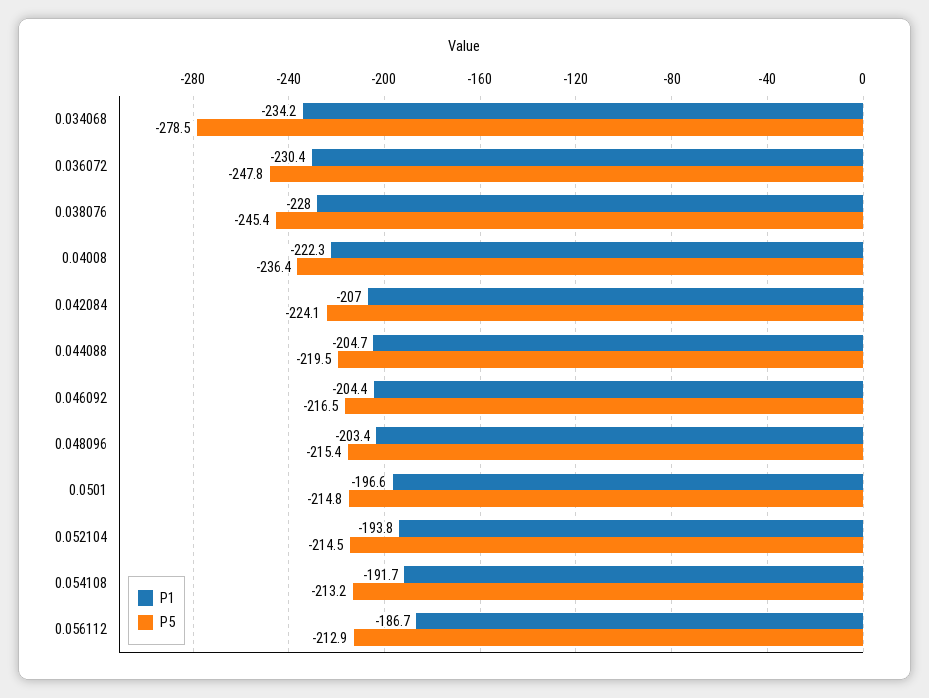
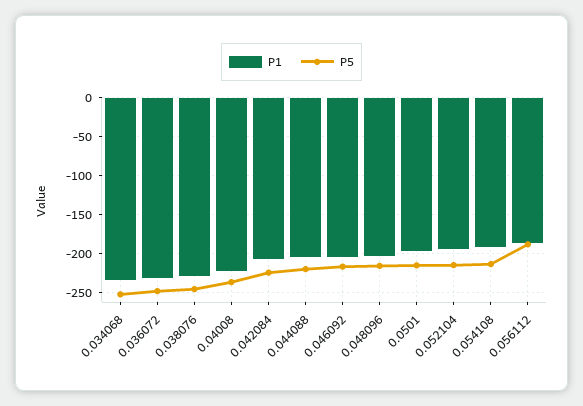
  {
    "P1": {
      "0.034068": -234.2,
      "0.036072": -230.4,
      "0.038076": -228,
      "0.04008": -222.3,
      "0.042084": -207,
      "0.044088": -204.7,
      "0.046092": -204.4,
      "0.048096": -203.4,
      "0.0501": -196.6,
      "0.052104": -193.8,
      "0.054108": -191.7,
      "0.056112": -186.7
    },
    "P5": {
-     "0.034068": -278.5,
+     "0.034068": -250,
      "0.036072": -247.8,
      "0.038076": -245.4,
      "0.04008": -236.4,
      "0.042084": -224.1,
      "0.044088": -219.5,
      "0.046092": -216.5,
      "0.048096": -215.4,
      "0.0501": -214.8,
      "0.052104": -214.5,
      "0.054108": -213.2,
-     "0.056112": -212.9
+     "0.056112": -190
    }
  }

